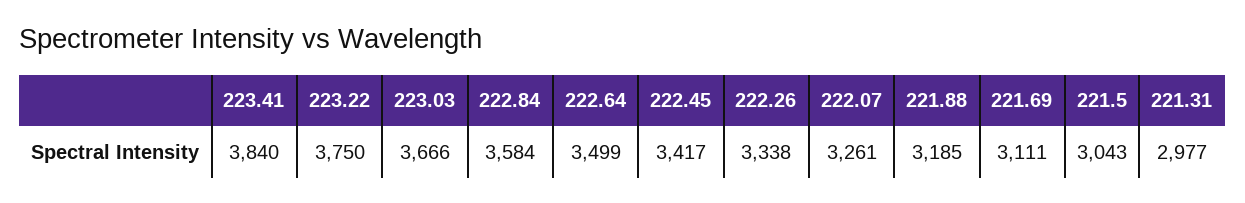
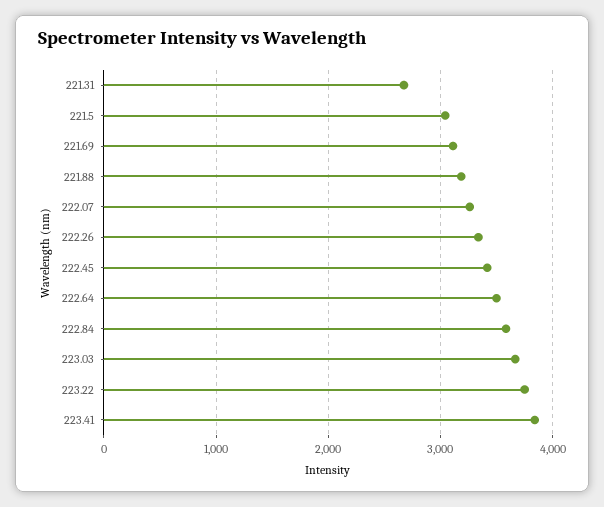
  {
    "223.41": 3840,
    "223.22": 3750,
    "223.03": 3666,
    "222.84": 3584,
    "222.64": 3499,
    "222.45": 3417,
    "222.26": 3338,
    "222.07": 3261,
    "221.88": 3185,
    "221.69": 3111,
    "221.5": 3043,
-   "221.31": 2977
+   "221.31": 2700
  }

